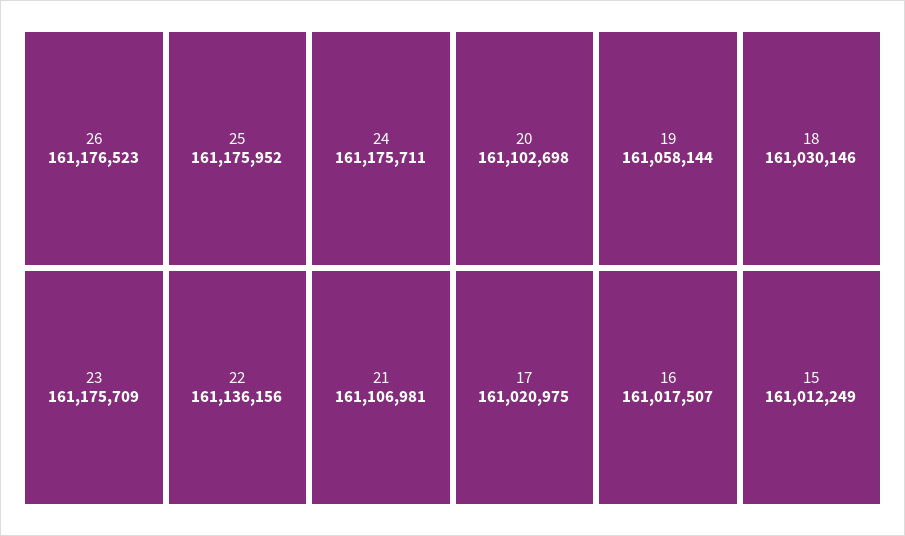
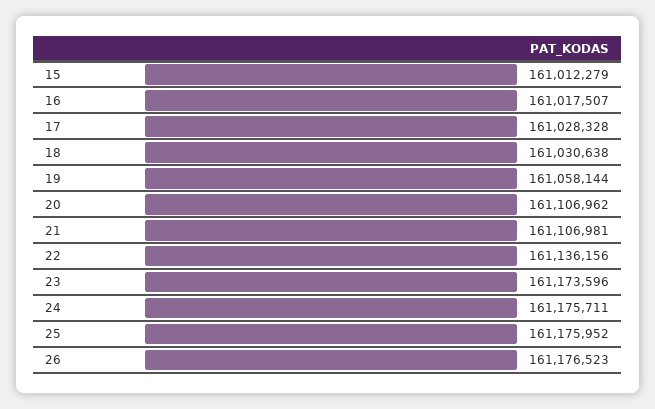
  {
    "26": 161176523,
    "25": 161175952,
    "24": 161175711,
-   "23": 161175709,
+   "23": 161173596,
    "22": 161136156,
    "21": 161106981,
-   "20": 161102698,
+   "20": 161106962,
    "19": 161058144,
-   "18": 161030146,
+   "18": 161030638,
-   "17": 161020975,
+   "17": 161028328,
    "16": 161017507,
-   "15": 161012249
+   "15": 161012279
  }

